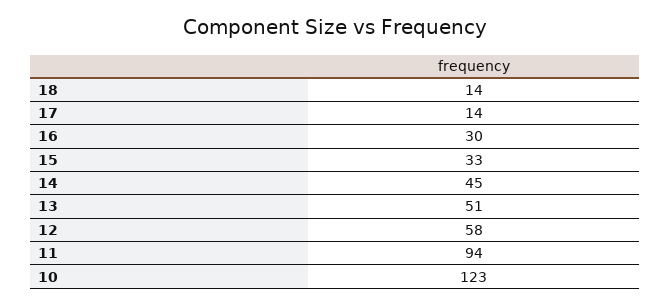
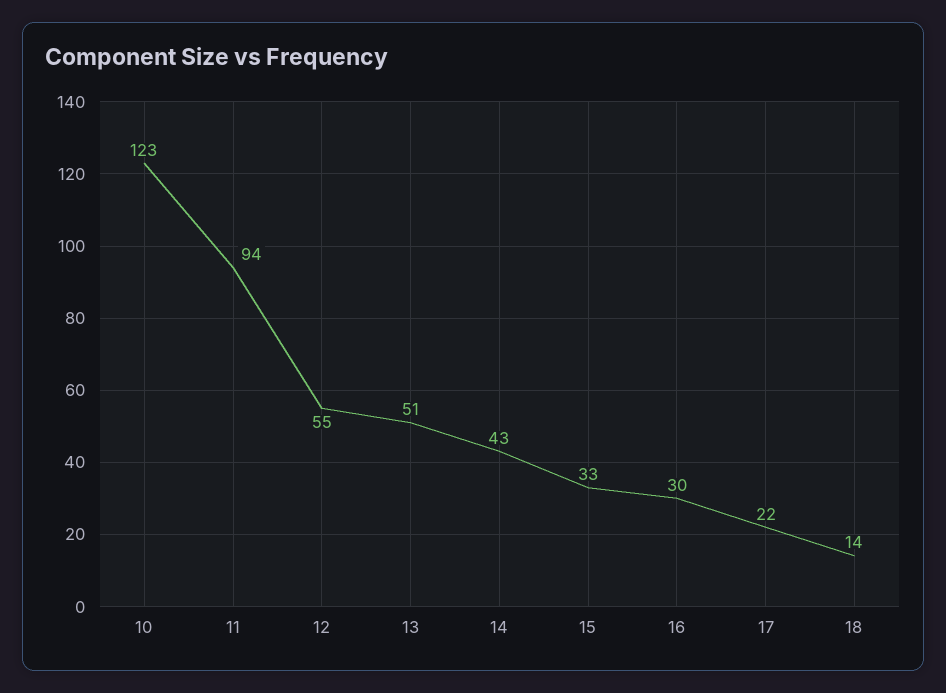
  {
    "18": 14,
-   "17": 14,
+   "17": 22,
    "16": 30,
    "15": 33,
-   "14": 45,
+   "14": 43,
    "13": 51,
-   "12": 58,
+   "12": 55,
    "11": 94,
    "10": 123
  }

